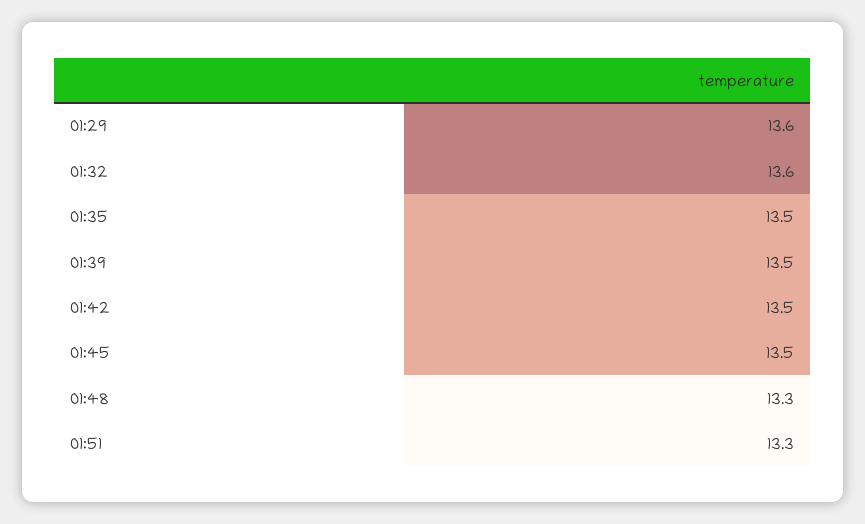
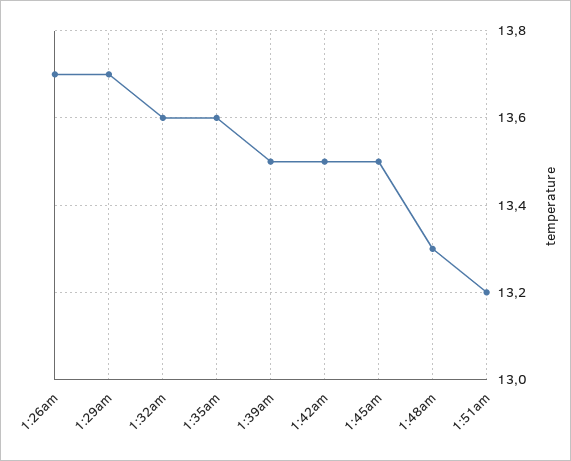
  {
-   "01:29": 13.6,
+   "01:29": 13.7,
    "01:32": 13.6,
-   "01:35": 13.5,
+   "01:35": 13.6,
    "01:39": 13.5,
    "01:42": 13.5,
    "01:45": 13.5,
    "01:48": 13.3,
-   "01:51": 13.3
+   "01:51": 13.2,
+   "1:26am": 13.7
  }

